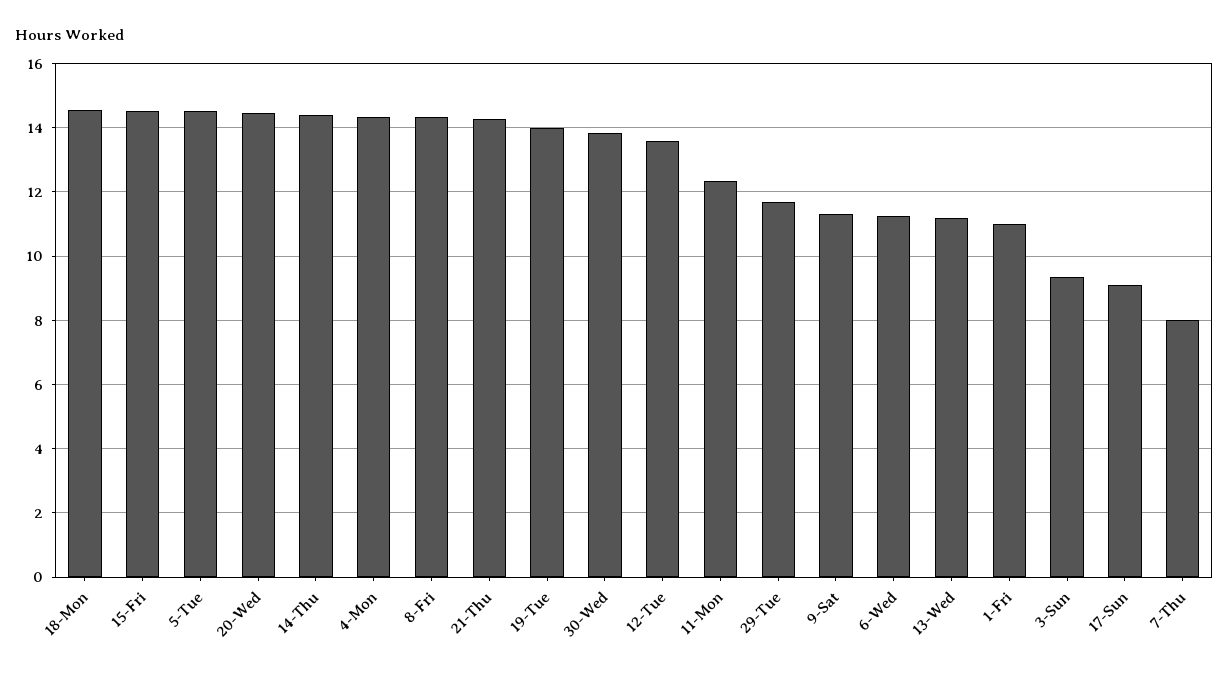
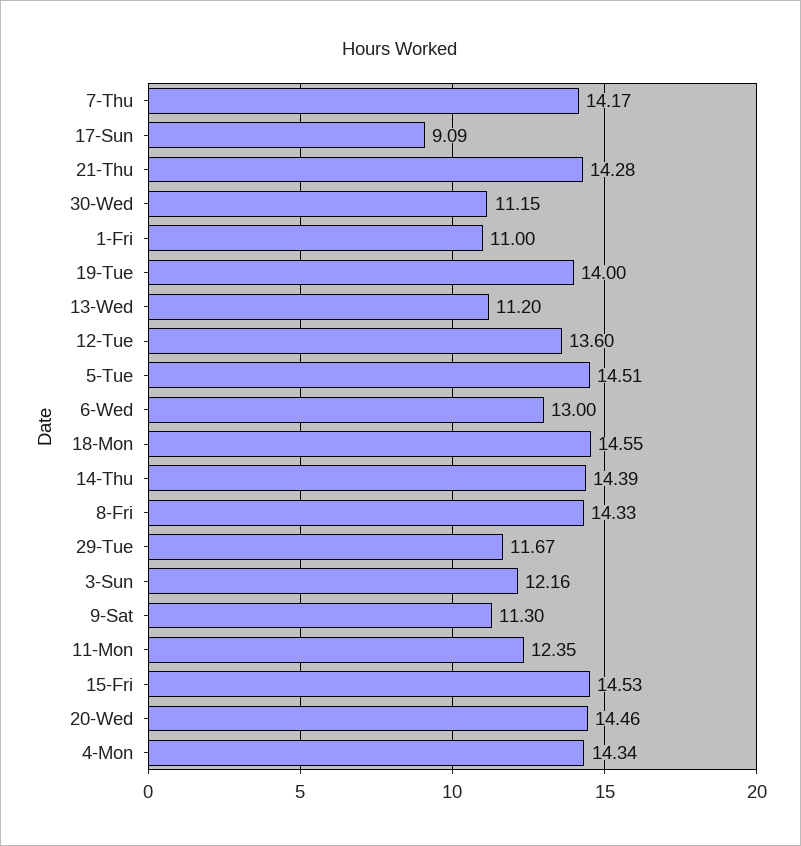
  {
    "18-Mon": 14.55,
    "15-Fri": 14.53,
    "5-Tue": 14.51,
    "20-Wed": 14.46,
    "14-Thu": 14.39,
    "4-Mon": 14.34,
    "8-Fri": 14.33,
    "21-Thu": 14.28,
    "19-Tue": 14,
-   "30-Wed": 13.8,
+   "30-Wed": 11.15,
    "12-Tue": 13.6,
    "11-Mon": 12.35,
    "29-Tue": 11.67,
    "9-Sat": 11.3,
-   "6-Wed": 11.2,
+   "6-Wed": 13,
    "13-Wed": 11.2,
    "1-Fri": 11,
-   "3-Sun": 9.4,
+   "3-Sun": 12.16,
    "17-Sun": 9.09,
-   "7-Thu": 8
+   "7-Thu": 14.17
  }

